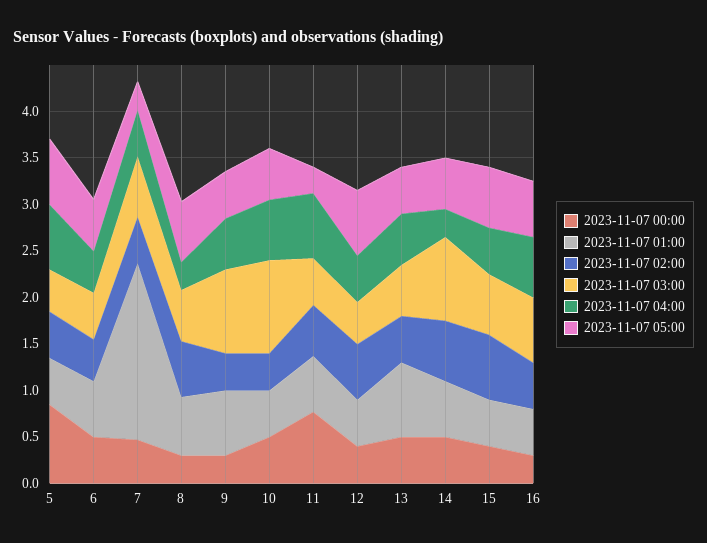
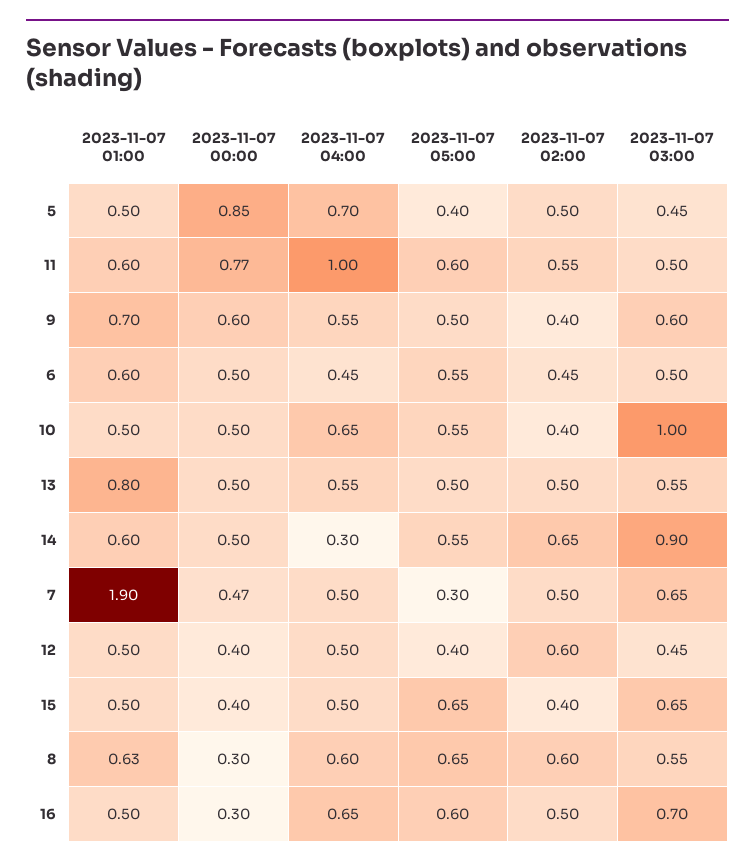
  {
    "2023-11-07 00:00": {
      "5": 0.85,
      "6": 0.5,
      "7": 0.47,
      "8": 0.3,
-     "9": 0.3,
+     "9": 0.6,
      "10": 0.5,
      "11": 0.77,
      "12": 0.4,
      "13": 0.5,
      "14": 0.5,
      "15": 0.4,
      "16": 0.3
    },
    "2023-11-07 01:00": {
      "5": 0.5,
      "6": 0.6,
      "7": 1.9,
      "8": 0.63,
      "9": 0.7,
      "10": 0.5,
      "11": 0.6,
      "12": 0.5,
      "13": 0.8,
      "14": 0.6,
      "15": 0.5,
      "16": 0.5
    },
    "2023-11-07 02:00": {
      "5": 0.5,
      "6": 0.45,
      "7": 0.5,
      "8": 0.6,
      "9": 0.4,
      "10": 0.4,
      "11": 0.55,
      "12": 0.6,
      "13": 0.5,
      "14": 0.65,
-     "15": 0.7,
+     "15": 0.4,
      "16": 0.5
    },
    "2023-11-07 03:00": {
      "5": 0.45,
      "6": 0.5,
      "7": 0.65,
      "8": 0.55,
-     "9": 0.9,
+     "9": 0.6,
      "10": 1,
      "11": 0.5,
      "12": 0.45,
      "13": 0.55,
      "14": 0.9,
      "15": 0.65,
      "16": 0.7
    },
    "2023-11-07 04:00": {
      "5": 0.7,
      "6": 0.45,
      "7": 0.5,
-     "8": 0.3,
+     "8": 0.6,
      "9": 0.55,
      "10": 0.65,
-     "11": 0.7,
+     "11": 1,
      "12": 0.5,
      "13": 0.55,
      "14": 0.3,
      "15": 0.5,
      "16": 0.65
    },
    "2023-11-07 05:00": {
-     "5": 0.7,
+     "5": 0.4,
      "6": 0.55,
      "7": 0.3,
      "8": 0.65,
      "9": 0.5,
      "10": 0.55,
-     "11": 0.3,
+     "11": 0.6,
-     "12": 0.7,
+     "12": 0.4,
      "13": 0.5,
      "14": 0.55,
      "15": 0.65,
      "16": 0.6
    }
  }

